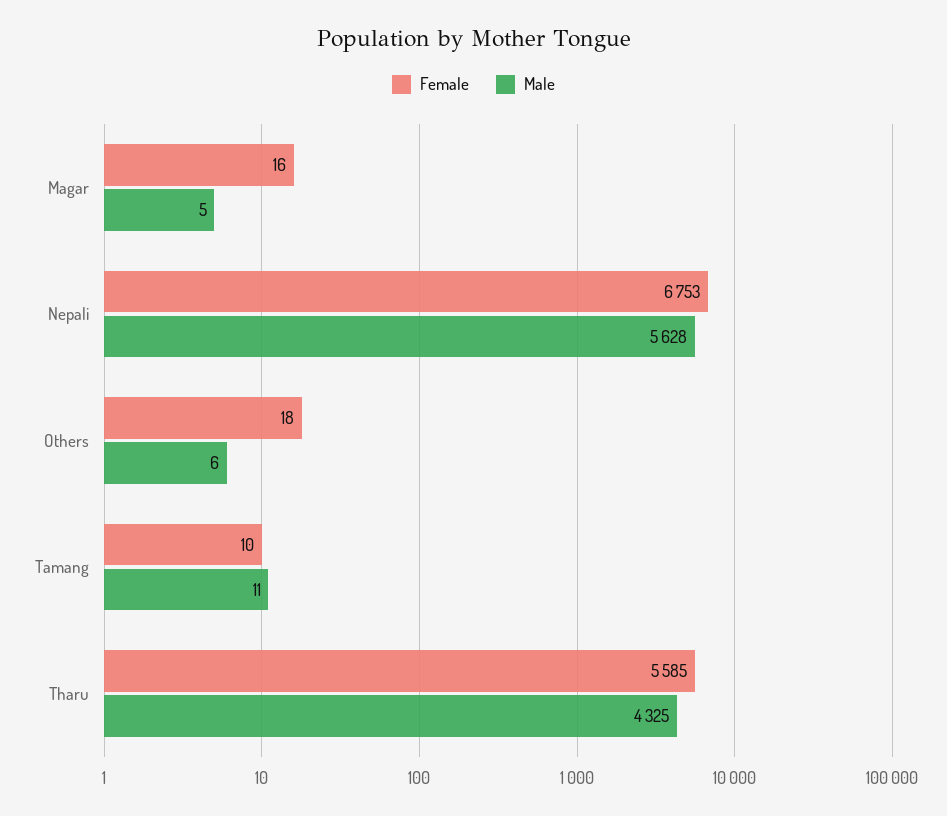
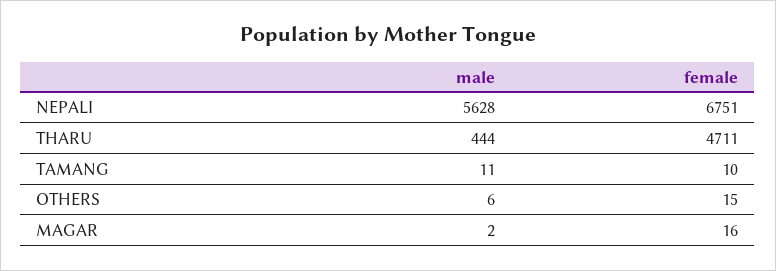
  {
    "Female": {
      "Magar": 16,
-     "Nepali": 6753,
+     "Nepali": 6751,
-     "Others": 18,
+     "Others": 15,
      "Tamang": 10,
-     "Tharu": 5585
+     "Tharu": 4711
    },
    "Male": {
-     "Magar": 5,
+     "Magar": 2,
      "Nepali": 5628,
      "Others": 6,
      "Tamang": 11,
-     "Tharu": 4325
+     "Tharu": 444
    }
  }

